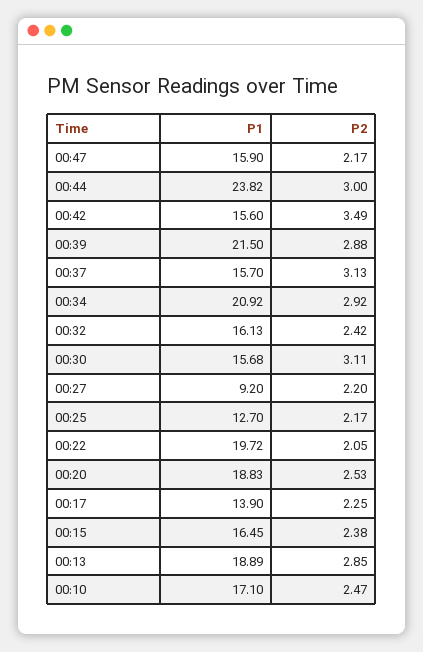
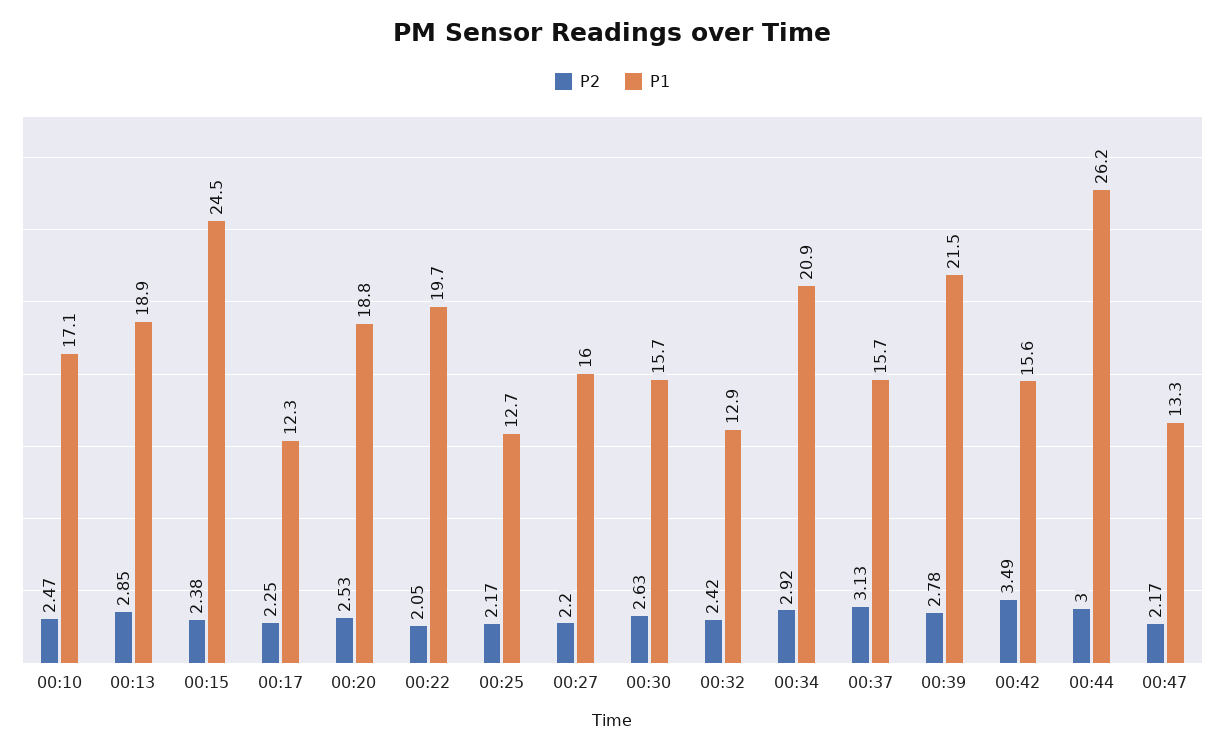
  {
    "P1": {
-     "00:47": 15.9,
+     "00:47": 13.3,
-     "00:44": 23.82,
+     "00:44": 26.2,
      "00:42": 15.6,
      "00:39": 21.5,
      "00:37": 15.7,
      "00:34": 20.92,
-     "00:32": 16.13,
+     "00:32": 12.9,
      "00:30": 15.68,
-     "00:27": 9.2,
+     "00:27": 16,
      "00:25": 12.7,
      "00:22": 19.72,
      "00:20": 18.83,
-     "00:17": 13.9,
+     "00:17": 12.3,
-     "00:15": 16.45,
+     "00:15": 24.5,
      "00:13": 18.89,
      "00:10": 17.1
    },
    "P2": {
      "00:47": 2.17,
      "00:44": 3,
      "00:42": 3.49,
-     "00:39": 2.88,
+     "00:39": 2.78,
      "00:37": 3.13,
      "00:34": 2.92,
      "00:32": 2.42,
-     "00:30": 3.11,
+     "00:30": 2.63,
      "00:27": 2.2,
      "00:25": 2.17,
      "00:22": 2.05,
      "00:20": 2.53,
      "00:17": 2.25,
      "00:15": 2.38,
      "00:13": 2.85,
      "00:10": 2.47
    }
  }

